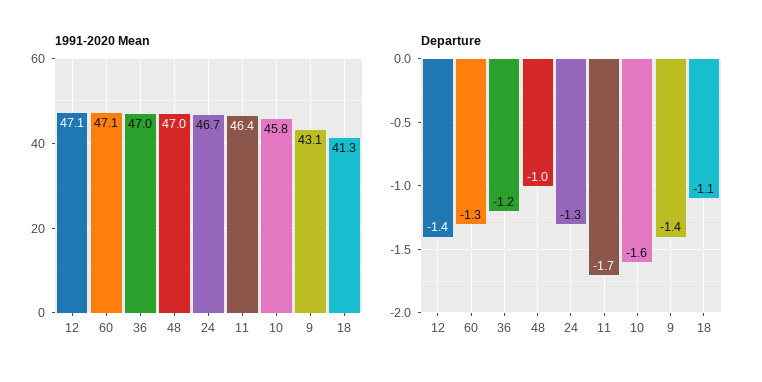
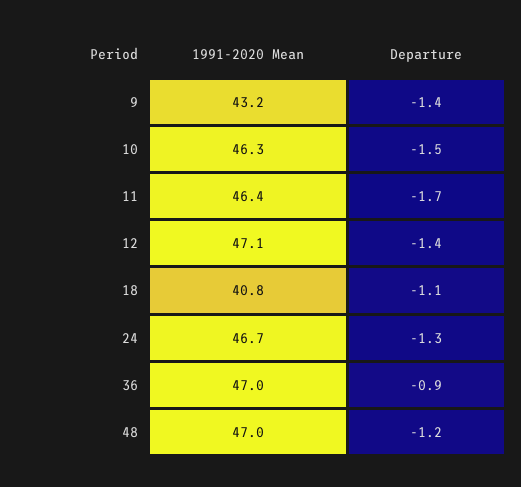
  {
    "1991-2020 Mean": {
      "12": 47.1,
-     "60": 47.1,
      "36": 47,
      "48": 47,
      "24": 46.7,
      "11": 46.4,
-     "10": 45.8,
+     "10": 46.3,
-     "9": 43.1,
+     "9": 43.2,
-     "18": 41.3
+     "18": 40.8
    },
    "Departure": {
      "12": -1.4,
-     "60": -1.3,
-     "36": -1.2,
+     "36": -0.9,
-     "48": -1,
+     "48": -1.2,
      "24": -1.3,
      "11": -1.7,
-     "10": -1.6,
+     "10": -1.5,
      "9": -1.4,
      "18": -1.1
    }
  }

